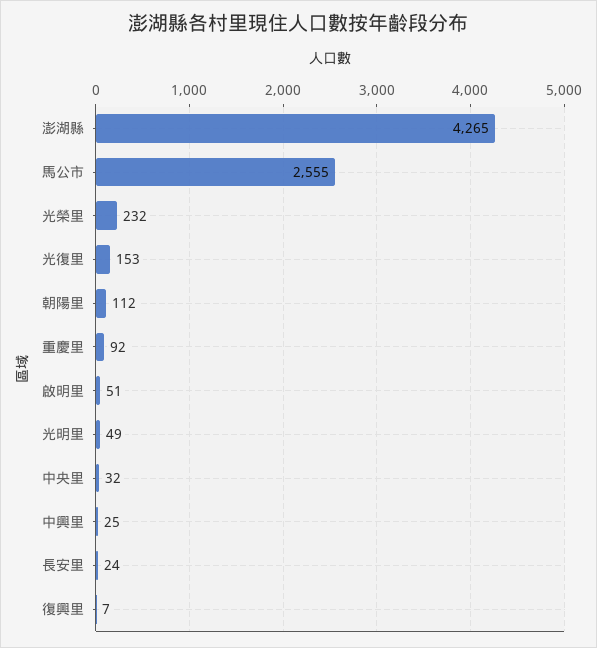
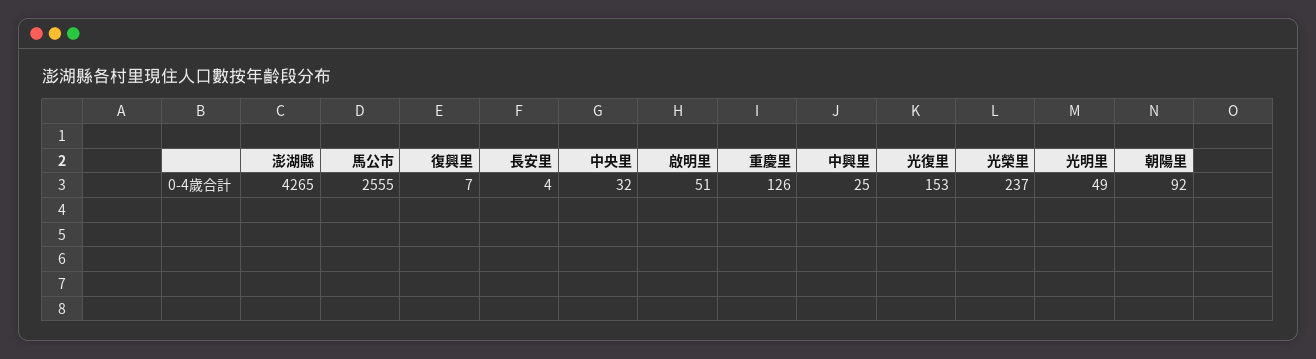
  {
    "澎湖縣": 4265,
    "馬公市": 2555,
-   "光榮里": 232,
+   "光榮里": 237,
    "光復里": 153,
-   "朝陽里": 112,
+   "朝陽里": 92,
-   "重慶里": 92,
+   "重慶里": 126,
    "啟明里": 51,
    "光明里": 49,
    "中央里": 32,
    "中興里": 25,
-   "長安里": 24,
+   "長安里": 4,
    "復興里": 7
  }

